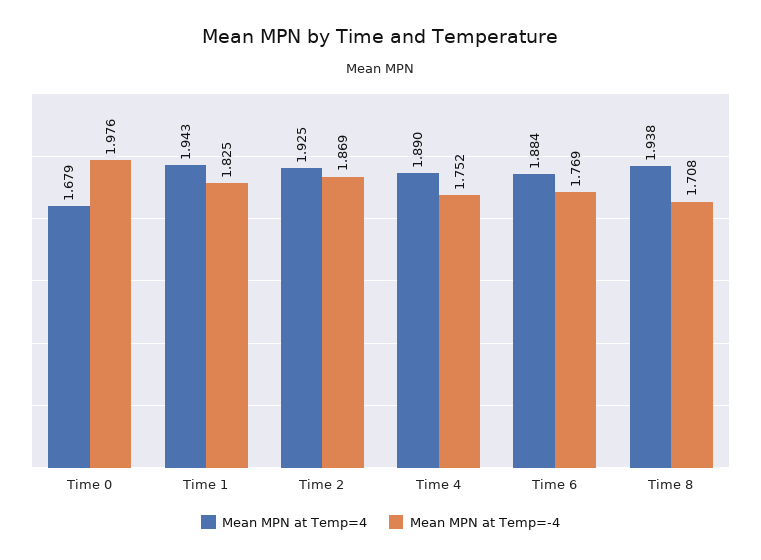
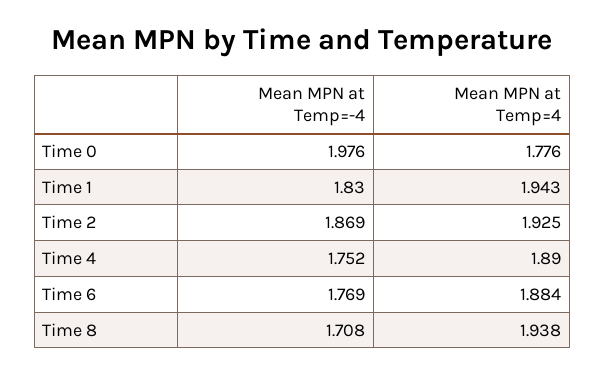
  {
    "Mean MPN at Temp=4": {
-     "Time 0": 1.679,
+     "Time 0": 1.776,
      "Time 1": 1.943,
      "Time 2": 1.925,
      "Time 4": 1.89,
      "Time 6": 1.884,
      "Time 8": 1.938
    },
    "Mean MPN at Temp=-4": {
      "Time 0": 1.976,
-     "Time 1": 1.825,
+     "Time 1": 1.83,
      "Time 2": 1.869,
      "Time 4": 1.752,
      "Time 6": 1.769,
      "Time 8": 1.708
    }
  }

